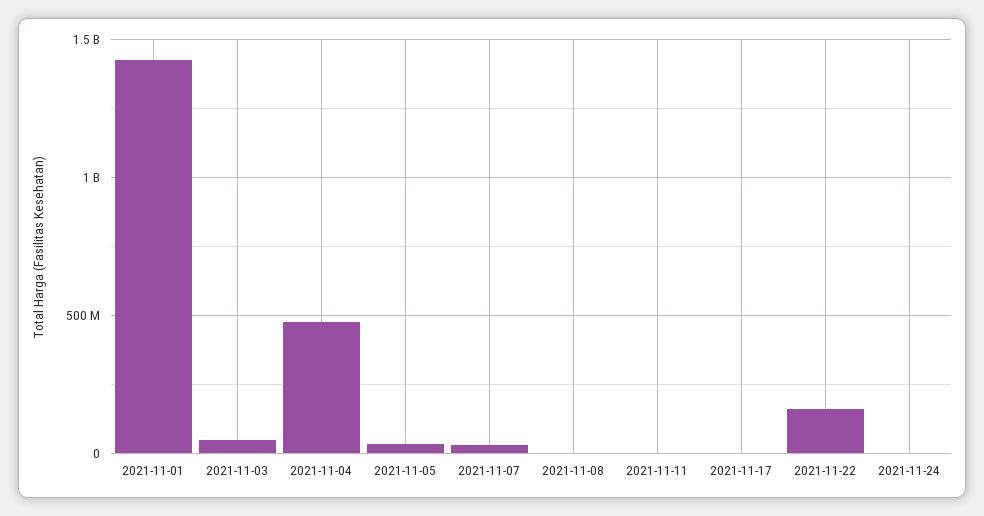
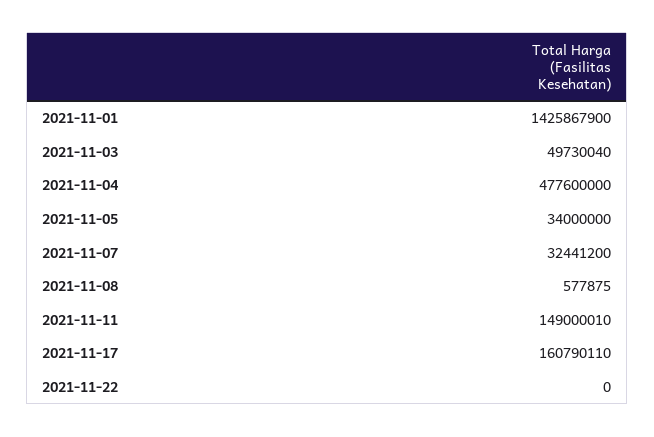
  {
    "2021-11-01": 1425867900,
    "2021-11-03": 49730040,
    "2021-11-04": 477600000,
    "2021-11-05": 34000000,
    "2021-11-07": 32441200,
    "2021-11-08": 577875,
-   "2021-11-11": 0,
+   "2021-11-11": 149000010,
-   "2021-11-17": 0,
+   "2021-11-17": 160790110,
-   "2021-11-22": 150000000,
+   "2021-11-22": 0
-   "2021-11-24": 0
  }

